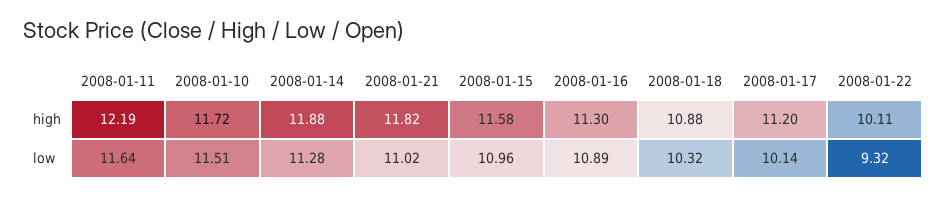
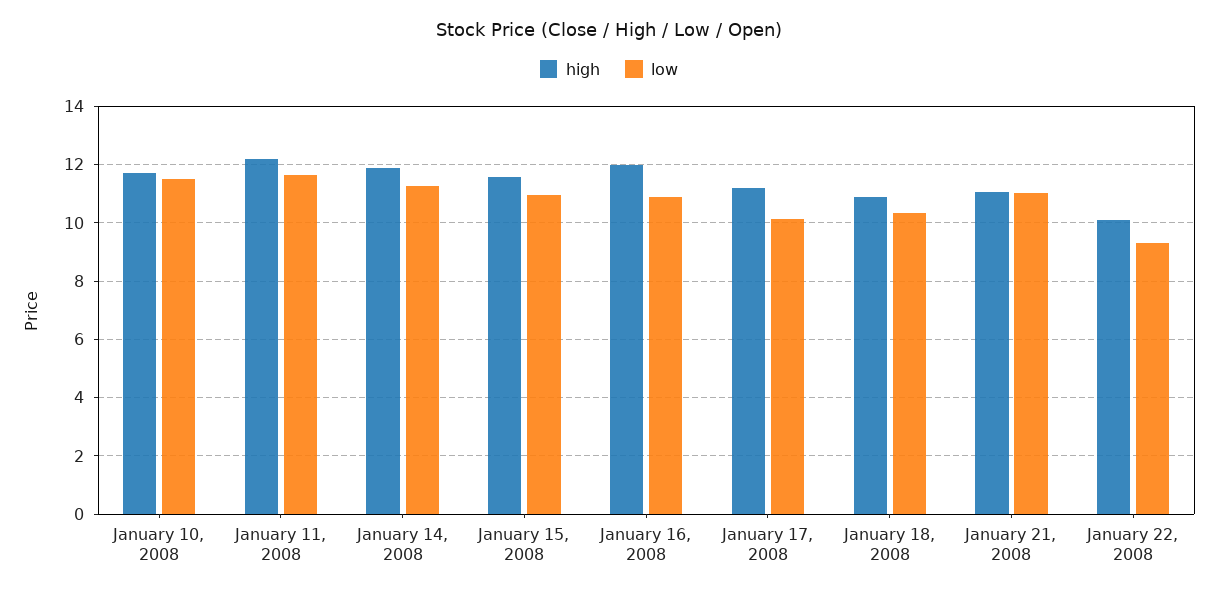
  {
    "high": {
      "2008-01-11": 12.19,
      "2008-01-10": 11.72,
      "2008-01-14": 11.88,
-     "2008-01-21": 11.82,
+     "2008-01-21": 11,
      "2008-01-15": 11.58,
-     "2008-01-16": 11.3,
+     "2008-01-16": 12,
      "2008-01-18": 10.88,
      "2008-01-17": 11.2,
      "2008-01-22": 10.11
    },
    "low": {
      "2008-01-11": 11.64,
      "2008-01-10": 11.51,
      "2008-01-14": 11.28,
      "2008-01-21": 11.02,
      "2008-01-15": 10.96,
      "2008-01-16": 10.89,
      "2008-01-18": 10.32,
      "2008-01-17": 10.14,
      "2008-01-22": 9.32
    }
  }

